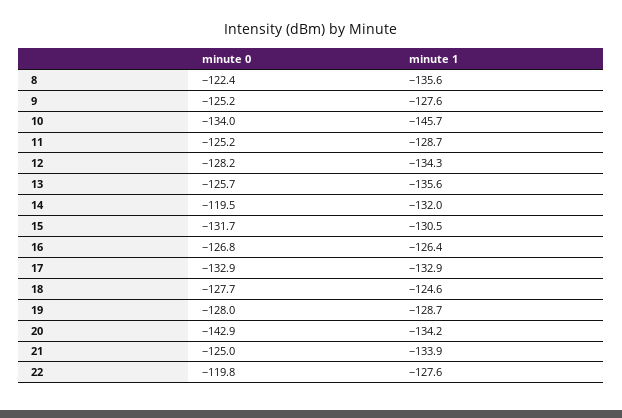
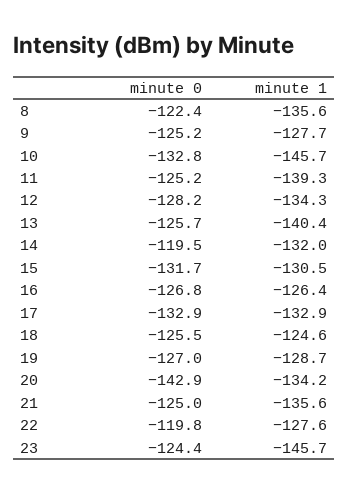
  {
    "minute 0": {
      "8": -122.4,
      "9": -125.2,
-     "10": -134,
+     "10": -132.8,
      "11": -125.2,
      "12": -128.2,
      "13": -125.7,
      "14": -119.5,
      "15": -131.7,
      "16": -126.8,
      "17": -132.9,
-     "18": -127.7,
+     "18": -125.5,
-     "19": -128,
+     "19": -127,
      "20": -142.9,
      "21": -125,
-     "22": -119.8
+     "22": -119.8,
+     "23": -124.4
    },
    "minute 1": {
      "8": -135.6,
-     "9": -127.6,
+     "9": -127.7,
      "10": -145.7,
-     "11": -128.7,
+     "11": -139.3,
      "12": -134.3,
-     "13": -135.6,
+     "13": -140.4,
      "14": -132,
      "15": -130.5,
      "16": -126.4,
      "17": -132.9,
      "18": -124.6,
      "19": -128.7,
      "20": -134.2,
-     "21": -133.9,
+     "21": -135.6,
-     "22": -127.6
+     "22": -127.6,
+     "23": -145.7
    }
  }

